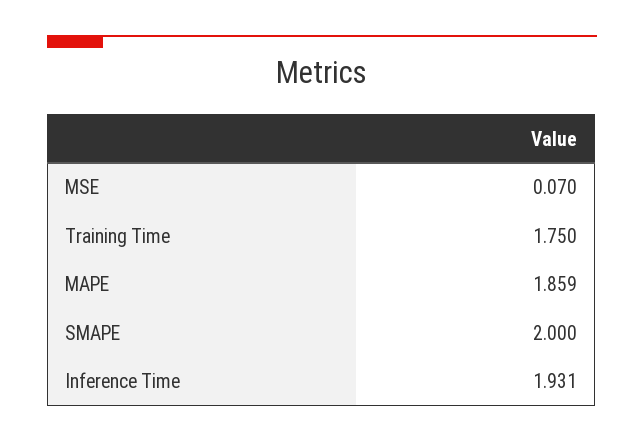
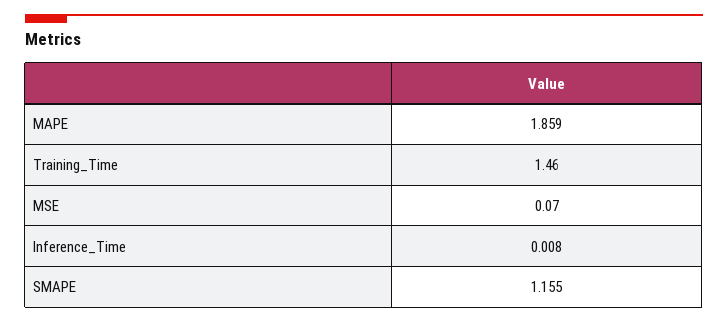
  {
    "MSE": 0.07,
-   "Training Time": 1.75,
+   "Training Time": 1.46,
    "MAPE": 1.859,
-   "SMAPE": 2,
+   "SMAPE": 1.155,
-   "Inference Time": 1.931
+   "Inference Time": 0.008
  }

